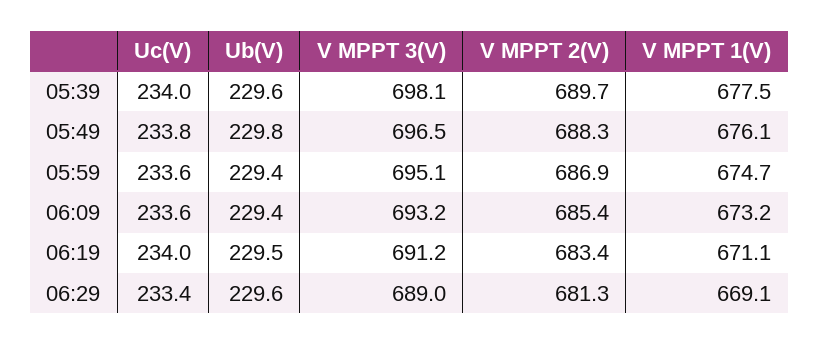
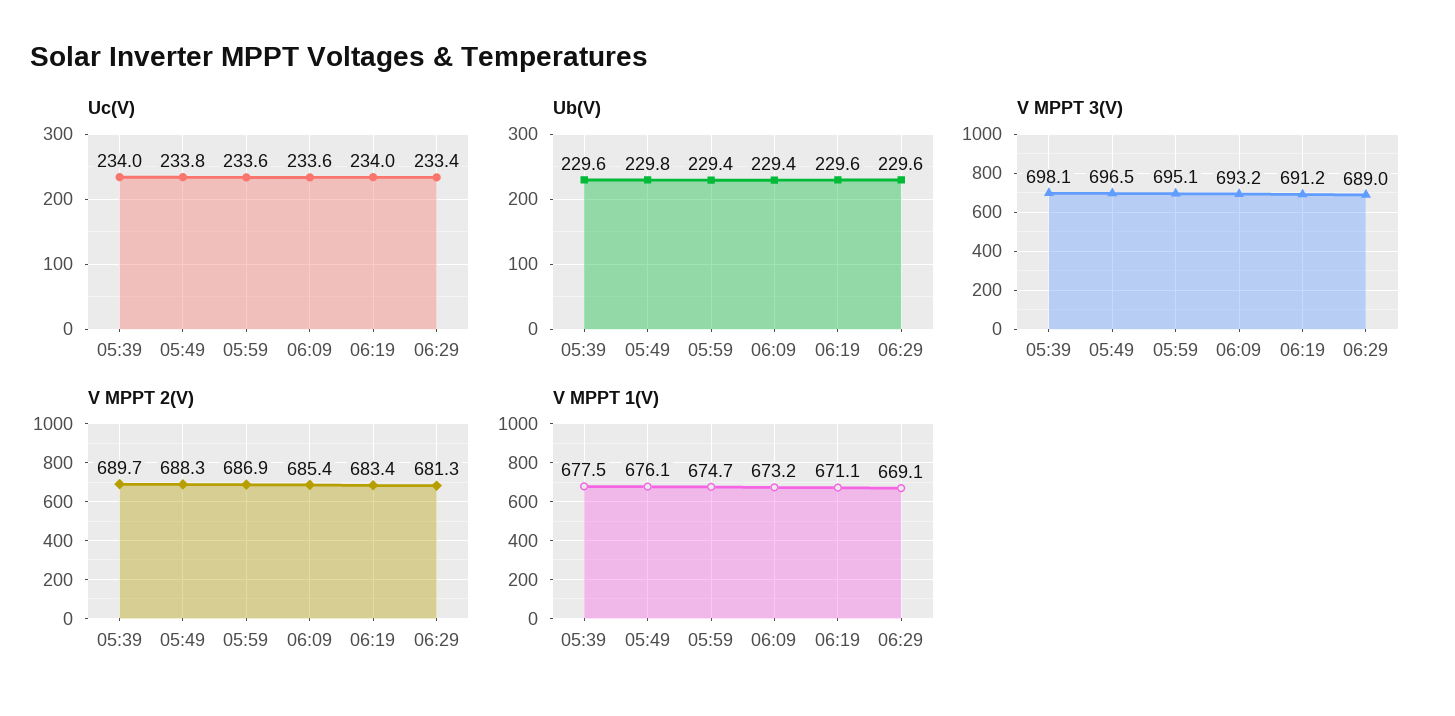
  {
    "Uc(V)": {
      "05:39": 234,
      "05:49": 233.8,
      "05:59": 233.6,
      "06:09": 233.6,
      "06:19": 234,
      "06:29": 233.4
    },
    "Ub(V)": {
      "05:39": 229.6,
      "05:49": 229.8,
      "05:59": 229.4,
      "06:09": 229.4,
-     "06:19": 229.5,
+     "06:19": 229.6,
      "06:29": 229.6
    },
    "V MPPT 3(V)": {
      "05:39": 698.1,
      "05:49": 696.5,
      "05:59": 695.1,
      "06:09": 693.2,
      "06:19": 691.2,
      "06:29": 689
    },
    "V MPPT 2(V)": {
      "05:39": 689.7,
      "05:49": 688.3,
      "05:59": 686.9,
      "06:09": 685.4,
      "06:19": 683.4,
      "06:29": 681.3
    },
    "V MPPT 1(V)": {
      "05:39": 677.5,
      "05:49": 676.1,
      "05:59": 674.7,
      "06:09": 673.2,
      "06:19": 671.1,
      "06:29": 669.1
    }
  }

